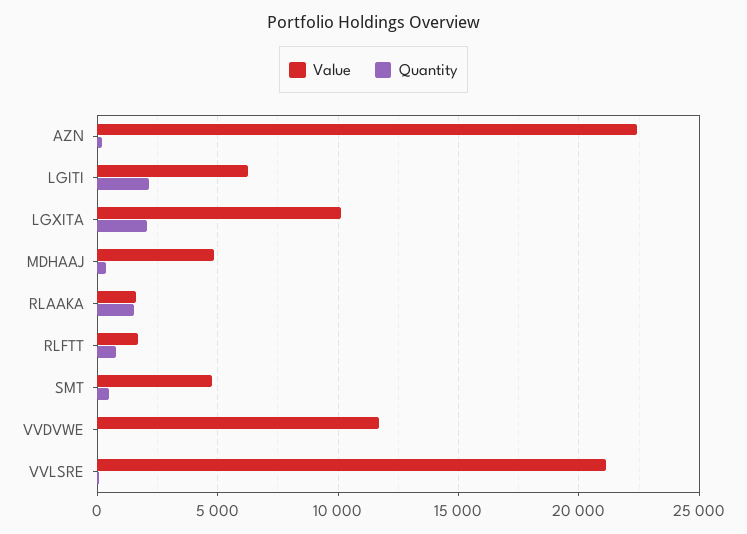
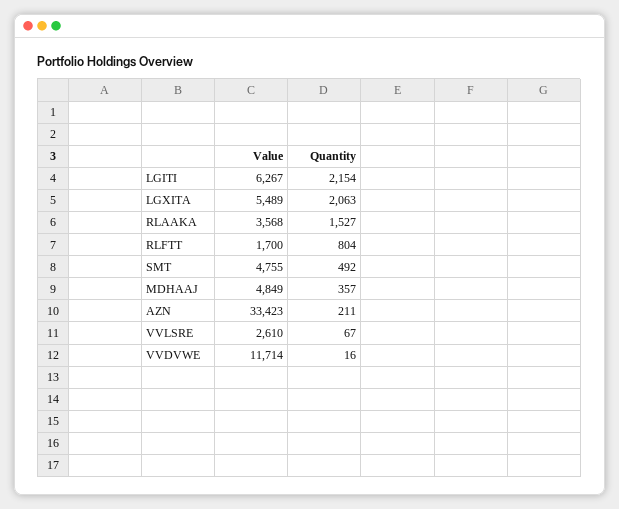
  {
    "Value": {
-     "AZN": 22500,
+     "AZN": 33423,
      "LGITI": 6267,
-     "LGXITA": 10000,
+     "LGXITA": 5489,
      "MDHAAJ": 4849,
-     "RLAAKA": 1500,
+     "RLAAKA": 3568,
      "RLFTT": 1700,
      "SMT": 4755,
      "VVDVWE": 11714,
-     "VVLSRE": 21000
+     "VVLSRE": 2610
    },
    "Quantity": {
      "AZN": 211,
      "LGITI": 2154,
      "LGXITA": 2063,
      "MDHAAJ": 357,
      "RLAAKA": 1527,
      "RLFTT": 804,
      "SMT": 492,
      "VVDVWE": 16,
      "VVLSRE": 67
    }
  }

